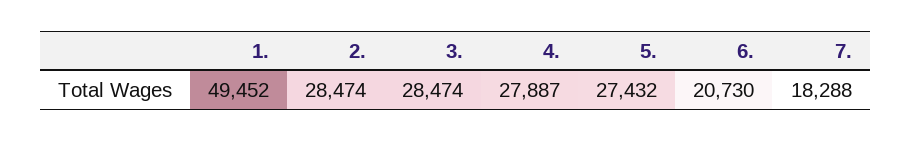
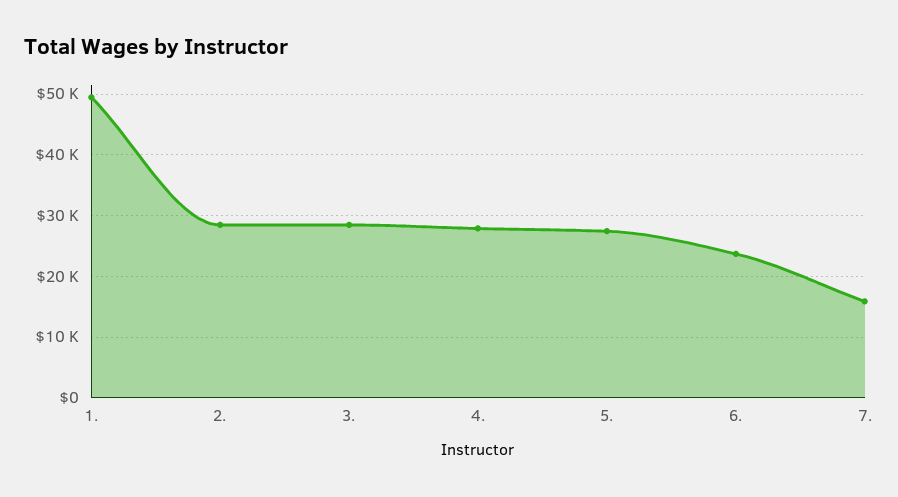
  {
    "1.": 49452,
    "2.": 28474,
    "3.": 28474,
    "4.": 27887,
    "5.": 27432,
-   "6.": 20730,
+   "6.": 24000,
-   "7.": 18288
+   "7.": 16000
  }

